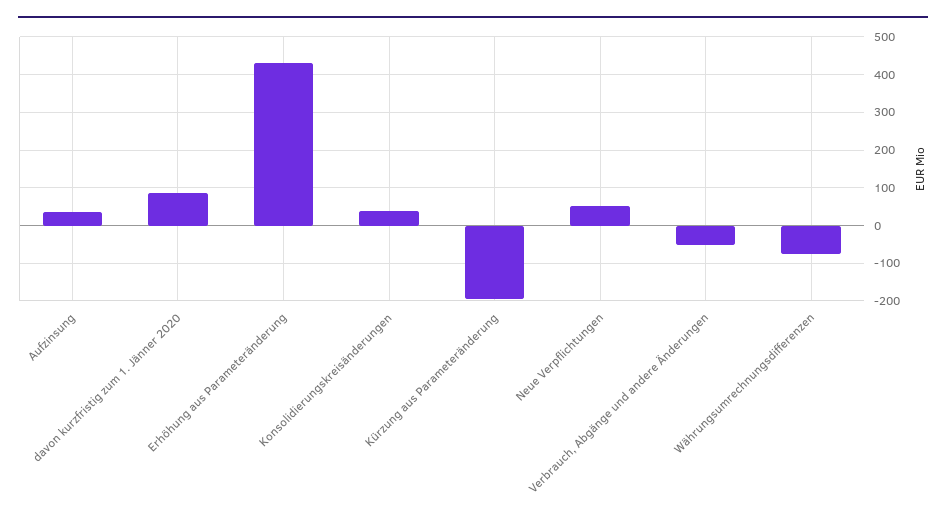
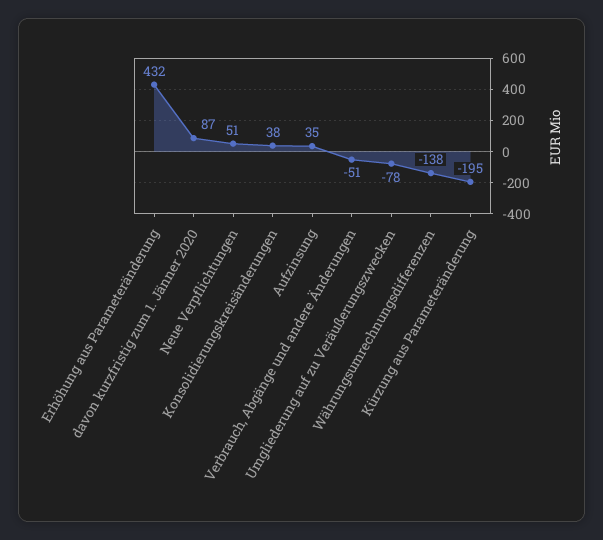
  {
    "Aufzinsung": 35,
    "davon kurzfristig zum 1. Jänner 2020": 87,
    "Erhöhung aus Parameteränderung": 432,
    "Konsolidierungskreisänderungen": 38,
    "Kürzung aus Parameteränderung": -195,
    "Neue Verpflichtungen": 51,
    "Verbrauch, Abgänge und andere Änderungen": -51,
-   "Währungsumrechnungsdifferenzen": -80
+   "Währungsumrechnungsdifferenzen": -138,
+   "Umgliederung auf zu Veräußerungszwecken": -78
  }

